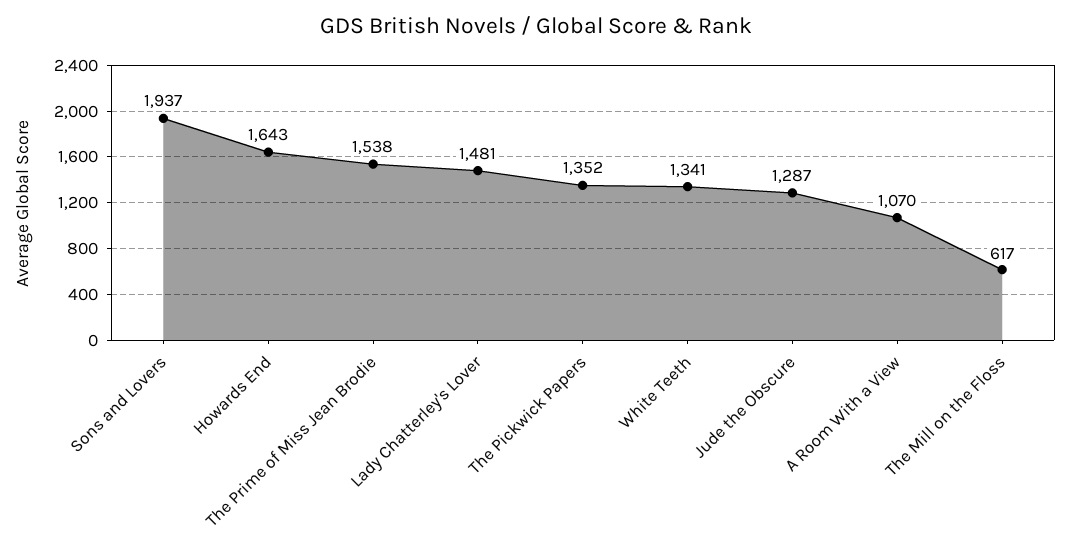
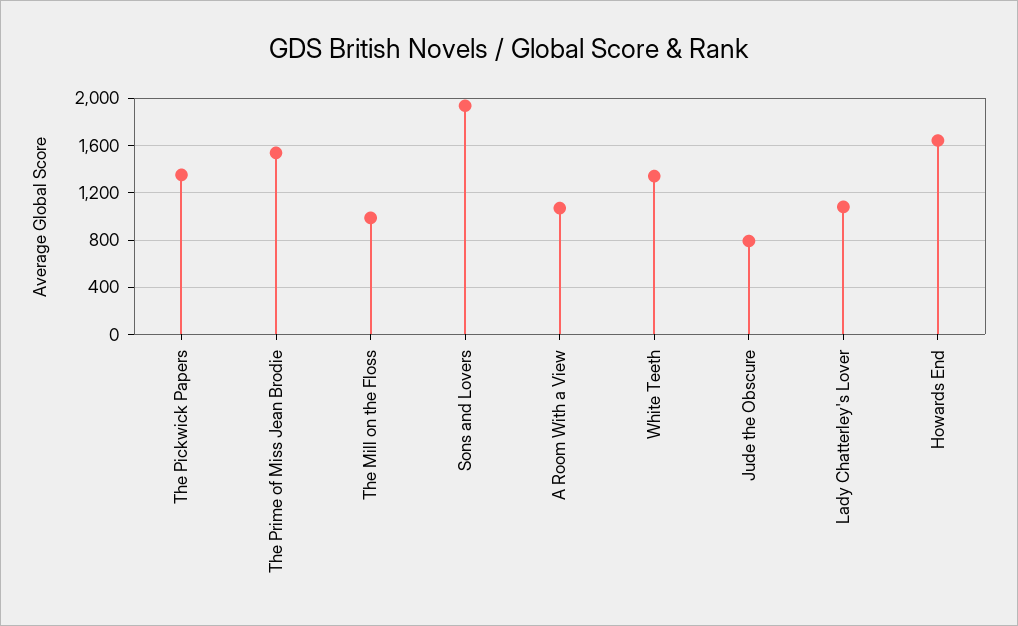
  {
    "Sons and Lovers": 1937,
    "Howards End": 1643,
    "The Prime of Miss Jean Brodie": 1538,
-   "Lady Chatterley's Lover": 1481,
+   "Lady Chatterley's Lover": 1100,
    "The Pickwick Papers": 1352,
    "White Teeth": 1341,
-   "Jude the Obscure": 1287,
+   "Jude the Obscure": 800,
    "A Room With a View": 1070,
-   "The Mill on the Floss": 617
+   "The Mill on the Floss": 1000
  }

